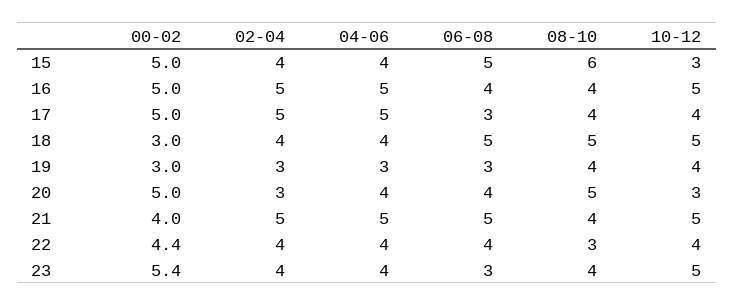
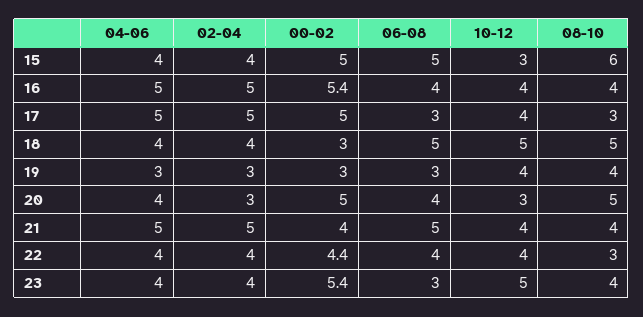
  {
    "00-02": {
      "15": 5,
-     "16": 5,
+     "16": 5.4,
      "17": 5,
      "18": 3,
      "19": 3,
      "20": 5,
      "21": 4,
      "22": 4.4,
      "23": 5.4
    },
    "02-04": {
      "15": 4,
      "16": 5,
      "17": 5,
      "18": 4,
      "19": 3,
      "20": 3,
      "21": 5,
      "22": 4,
      "23": 4
    },
    "04-06": {
      "15": 4,
      "16": 5,
      "17": 5,
      "18": 4,
      "19": 3,
      "20": 4,
      "21": 5,
      "22": 4,
      "23": 4
    },
    "06-08": {
      "15": 5,
      "16": 4,
      "17": 3,
      "18": 5,
      "19": 3,
      "20": 4,
      "21": 5,
      "22": 4,
      "23": 3
    },
    "08-10": {
      "15": 6,
      "16": 4,
-     "17": 4,
+     "17": 3,
      "18": 5,
      "19": 4,
      "20": 5,
      "21": 4,
      "22": 3,
      "23": 4
    },
    "10-12": {
      "15": 3,
-     "16": 5,
+     "16": 4,
      "17": 4,
      "18": 5,
      "19": 4,
      "20": 3,
-     "21": 5,
+     "21": 4,
      "22": 4,
      "23": 5
    }
  }

